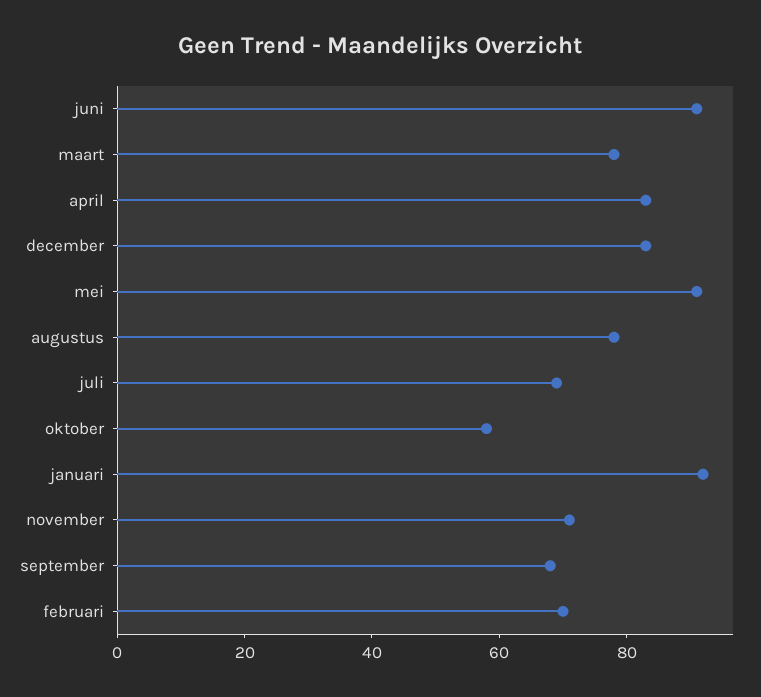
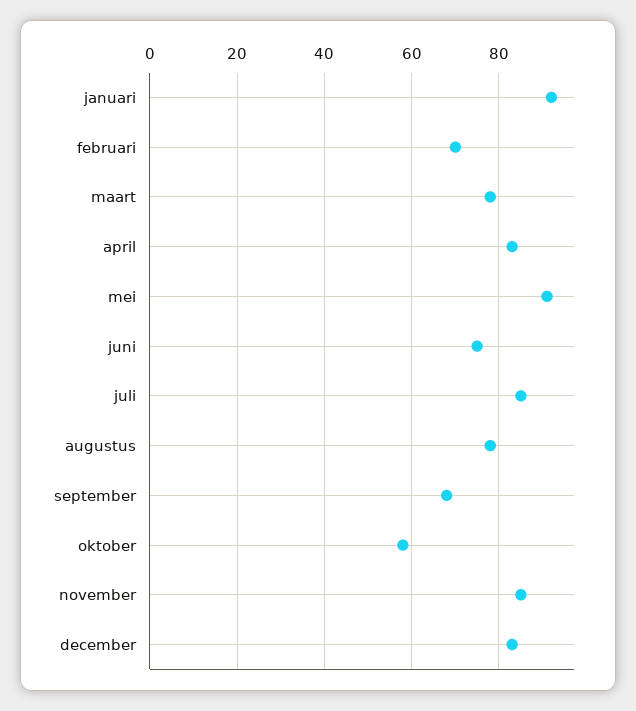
  {
-   "juni": 90,
+   "juni": 75,
    "maart": 80,
    "april": 85,
    "december": 85,
    "mei": 90,
    "augustus": 80,
-   "juli": 70,
+   "juli": 85,
    "oktober": 60,
    "januari": 90,
-   "november": 70,
+   "november": 85,
    "september": 70,
    "februari": 70
  }

